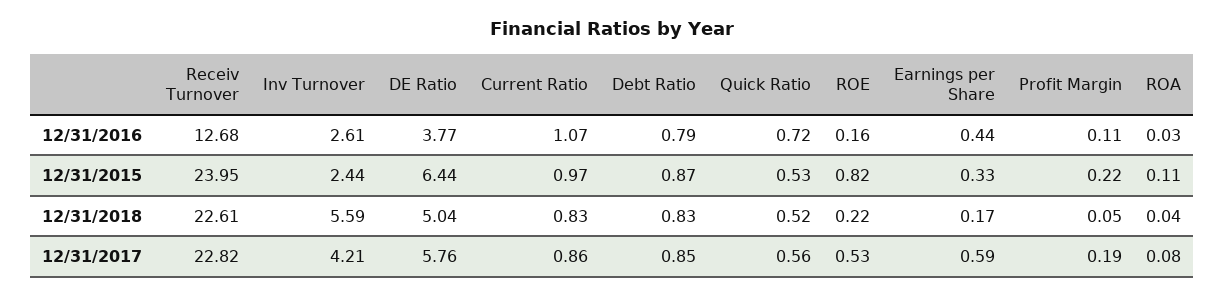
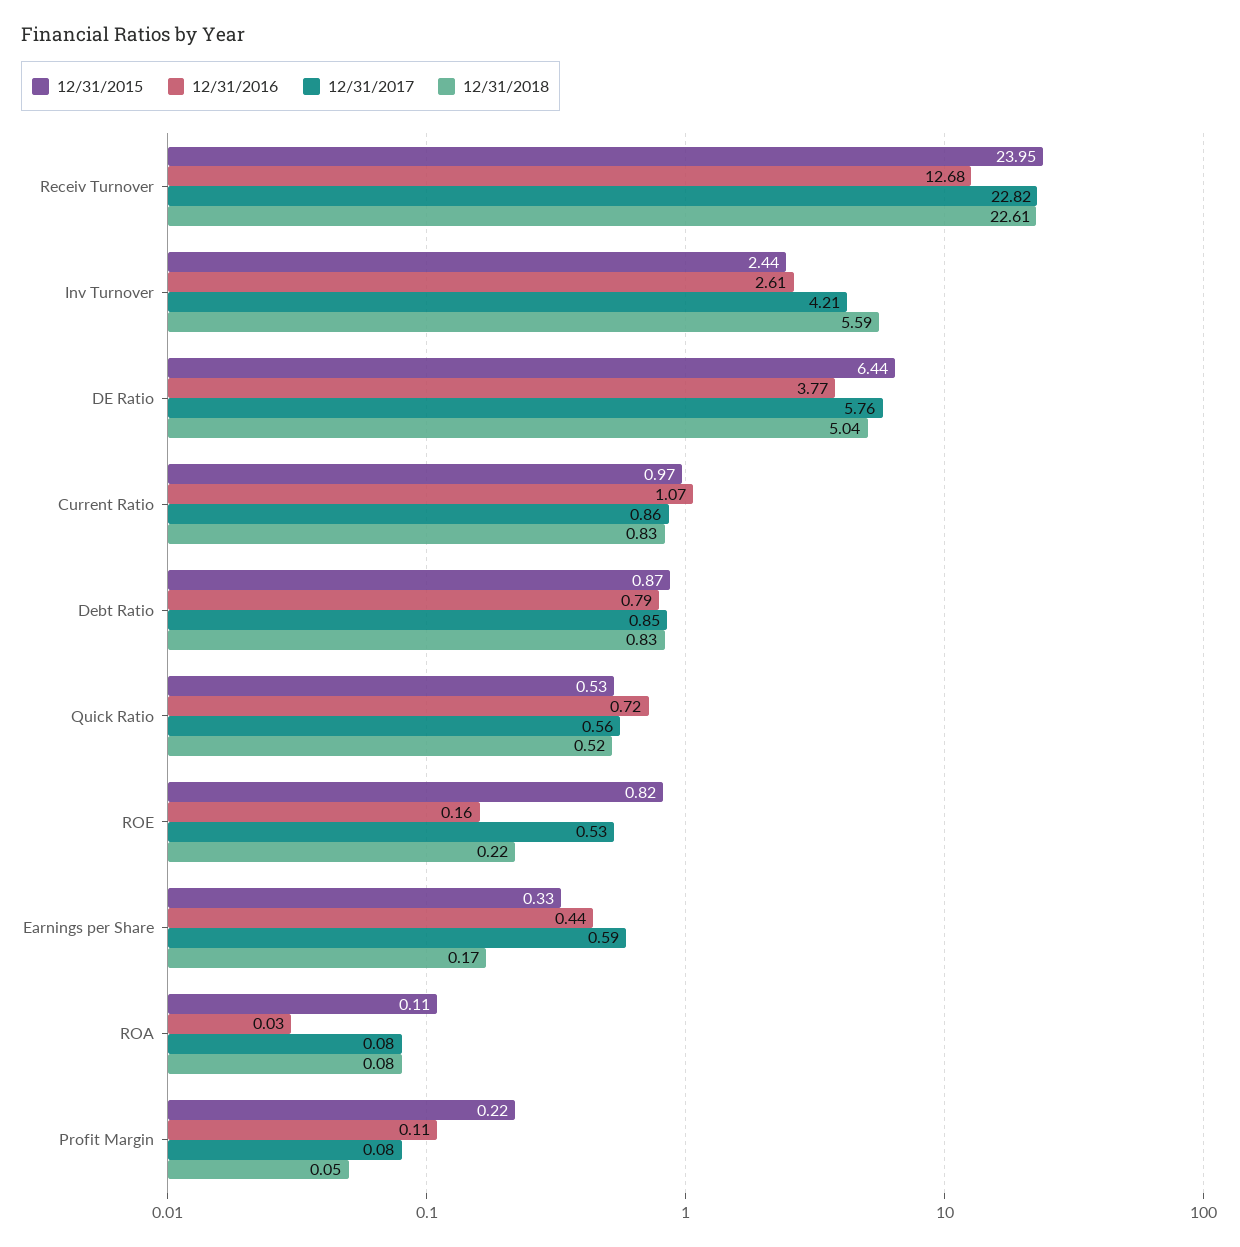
  {
    "12/31/2016": {
      "Receiv Turnover": 12.68,
      "Inv Turnover": 2.61,
      "DE Ratio": 3.77,
      "Current Ratio": 1.07,
      "Debt Ratio": 0.79,
      "Quick Ratio": 0.72,
      "ROE": 0.16,
      "Earnings per Share": 0.44,
      "Profit Margin": 0.11,
      "ROA": 0.03
    },
    "12/31/2015": {
      "Receiv Turnover": 23.95,
      "Inv Turnover": 2.44,
      "DE Ratio": 6.44,
      "Current Ratio": 0.97,
      "Debt Ratio": 0.87,
      "Quick Ratio": 0.53,
      "ROE": 0.82,
      "Earnings per Share": 0.33,
      "Profit Margin": 0.22,
      "ROA": 0.11
    },
    "12/31/2018": {
      "Receiv Turnover": 22.61,
      "Inv Turnover": 5.59,
      "DE Ratio": 5.04,
      "Current Ratio": 0.83,
      "Debt Ratio": 0.83,
      "Quick Ratio": 0.52,
      "ROE": 0.22,
      "Earnings per Share": 0.17,
      "Profit Margin": 0.05,
-     "ROA": 0.04
+     "ROA": 0.08
    },
    "12/31/2017": {
      "Receiv Turnover": 22.82,
      "Inv Turnover": 4.21,
      "DE Ratio": 5.76,
      "Current Ratio": 0.86,
      "Debt Ratio": 0.85,
      "Quick Ratio": 0.56,
      "ROE": 0.53,
      "Earnings per Share": 0.59,
-     "Profit Margin": 0.19,
+     "Profit Margin": 0.08,
      "ROA": 0.08
    }
  }

